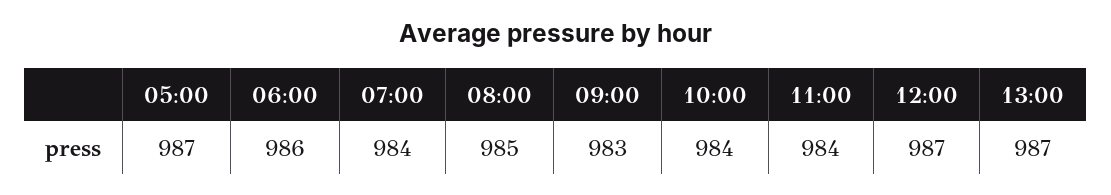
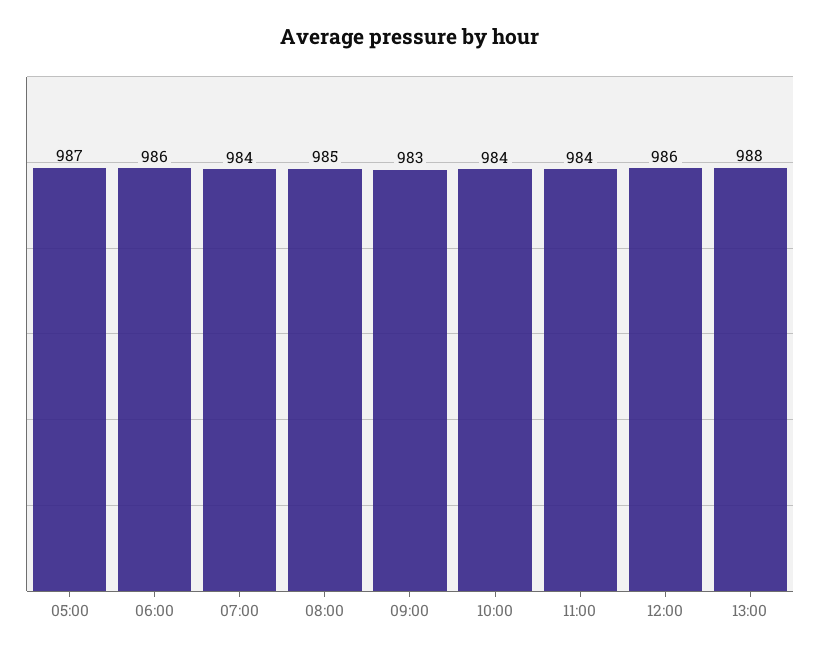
  {
    "05:00": 987,
    "06:00": 986,
    "07:00": 984,
    "08:00": 985,
    "09:00": 983,
    "10:00": 984,
    "11:00": 984,
-   "12:00": 987,
+   "12:00": 986,
-   "13:00": 987
+   "13:00": 988
  }

